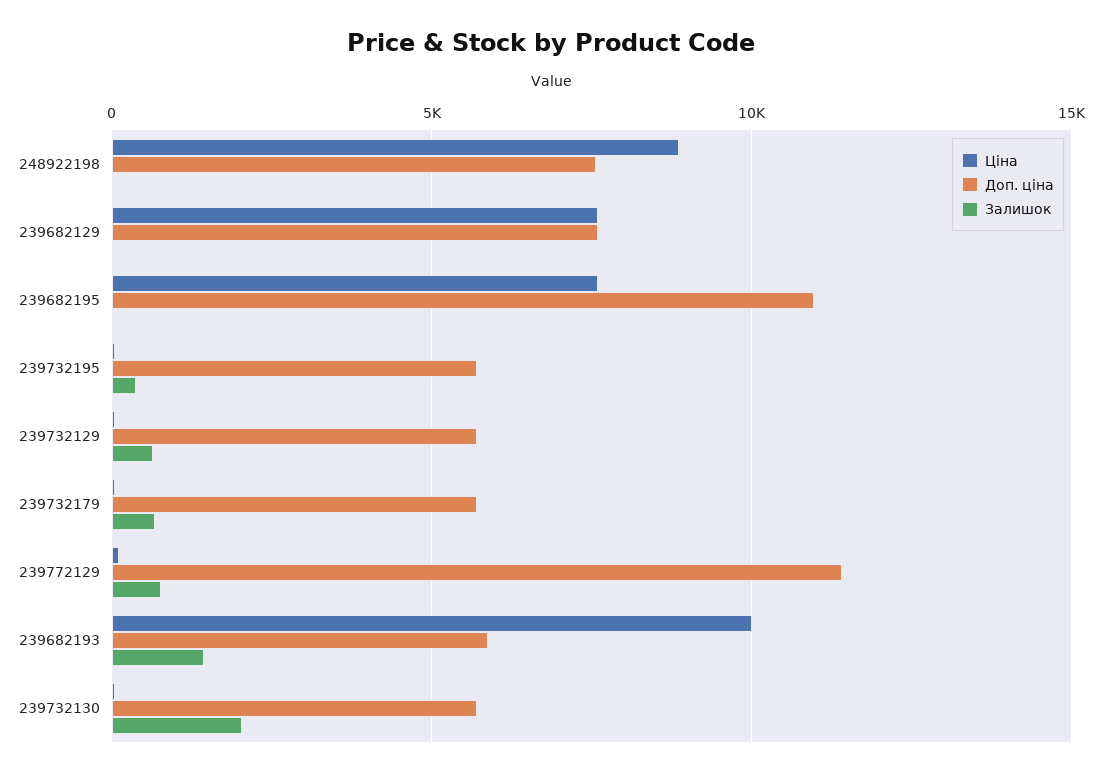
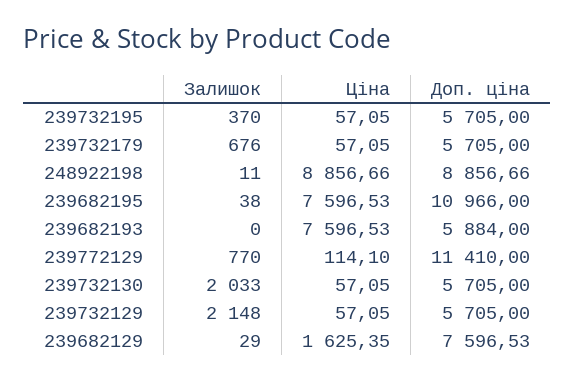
  {
    "Ціна": {
      "248922198": 8856.66,
-     "239682129": 7500,
+     "239682129": 1625.35,
      "239682195": 7596.53,
      "239732195": 57.05,
      "239732129": 57.05,
      "239732179": 57.05,
      "239772129": 114.1,
-     "239682193": 10000,
+     "239682193": 7596.53,
      "239732130": 57.05
    },
    "Доп. ціна": {
-     "248922198": 7500,
+     "248922198": 8856.66,
      "239682129": 7596.53,
      "239682195": 10966,
      "239732195": 5705,
      "239732129": 5705,
      "239732179": 5705,
      "239772129": 11410,
      "239682193": 5884,
      "239732130": 5705
    },
    "Залишок": {
      "248922198": 11,
      "239682129": 29,
      "239682195": 38,
      "239732195": 370,
-     "239732129": 500,
+     "239732129": 2148,
      "239732179": 676,
      "239772129": 770,
-     "239682193": 1500,
+     "239682193": 0,
      "239732130": 2033
    }
  }

